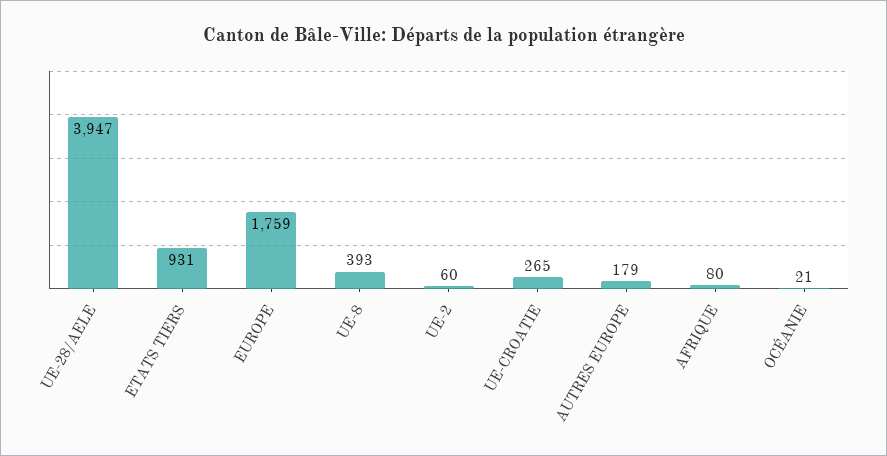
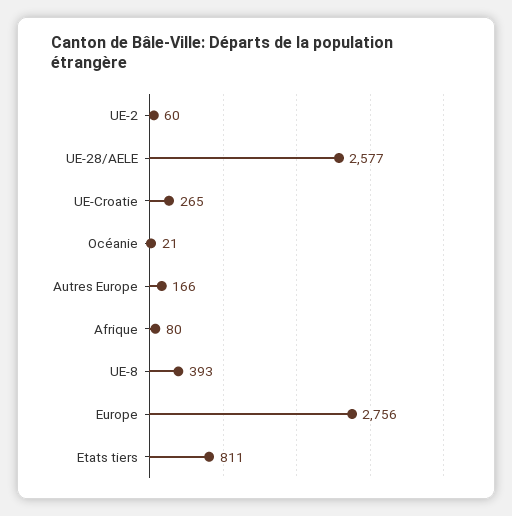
  {
-   "UE-28/AELE": 3947,
+   "UE-28/AELE": 2577,
-   "ETATS TIERS": 931,
+   "ETATS TIERS": 811,
-   "EUROPE": 1759,
+   "EUROPE": 2756,
    "UE-8": 393,
    "UE-2": 60,
    "UE-CROATIE": 265,
-   "AUTRES EUROPE": 179,
+   "AUTRES EUROPE": 166,
    "AFRIQUE": 80,
    "OCÉANIE": 21
  }

